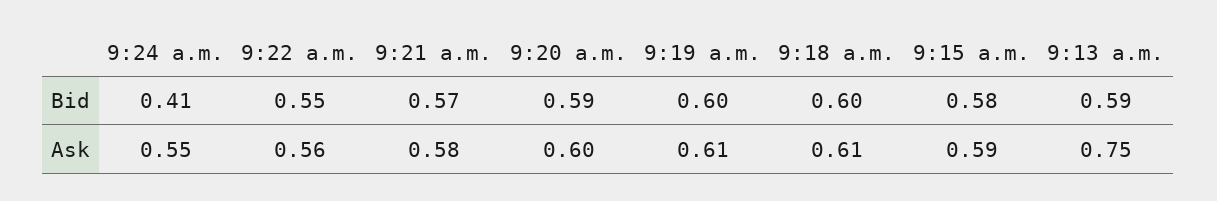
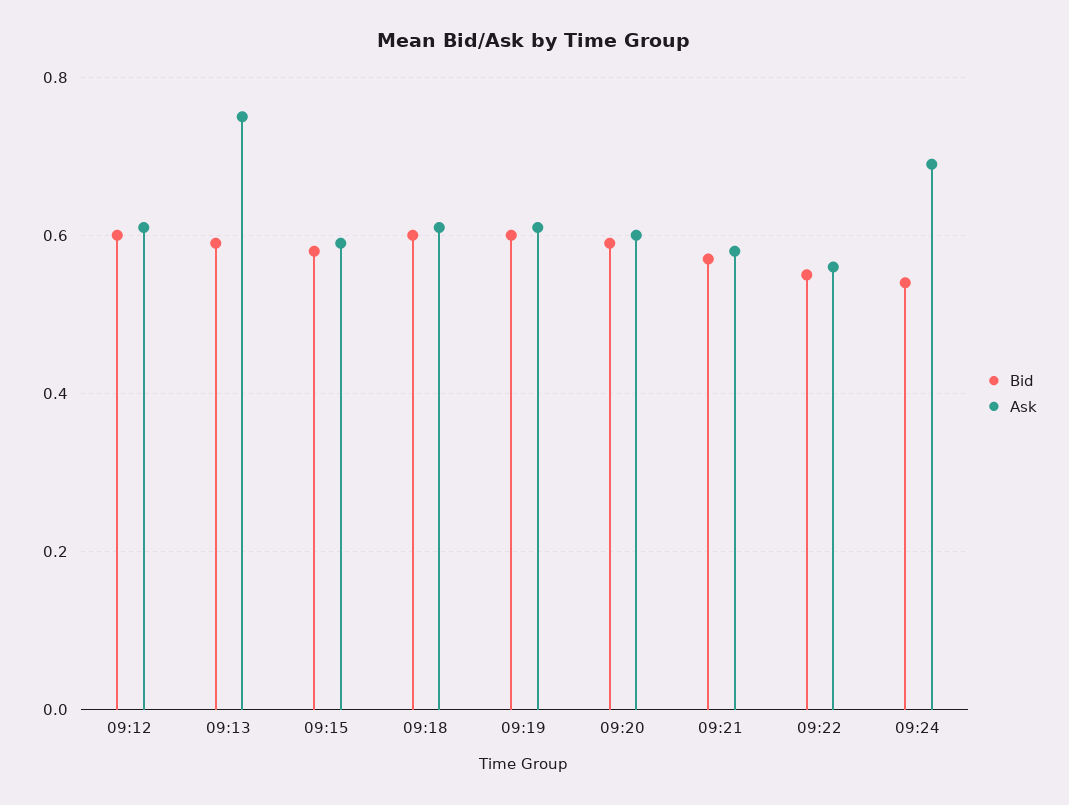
  {
    "Bid": {
-     "9:24 a.m.": 0.41,
+     "9:24 a.m.": 0.55,
      "9:22 a.m.": 0.55,
      "9:21 a.m.": 0.57,
      "9:20 a.m.": 0.59,
      "9:19 a.m.": 0.6,
      "9:18 a.m.": 0.6,
      "9:15 a.m.": 0.58,
-     "9:13 a.m.": 0.59
+     "9:13 a.m.": 0.59,
+     "09:12": 0.6
    },
    "Ask": {
-     "9:24 a.m.": 0.55,
+     "9:24 a.m.": 0.7,
      "9:22 a.m.": 0.56,
      "9:21 a.m.": 0.58,
      "9:20 a.m.": 0.6,
      "9:19 a.m.": 0.61,
      "9:18 a.m.": 0.61,
      "9:15 a.m.": 0.59,
-     "9:13 a.m.": 0.75
+     "9:13 a.m.": 0.75,
+     "09:12": 0.6
    }
  }

